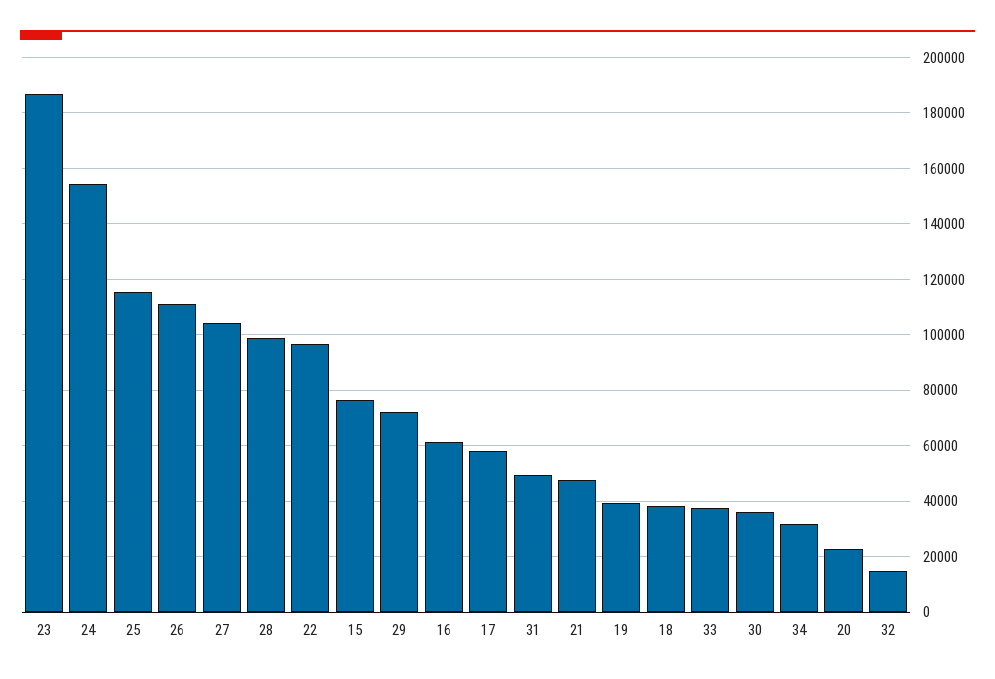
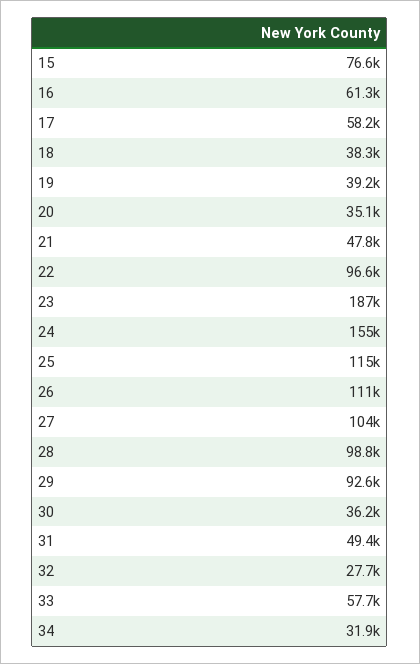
  {
    "23": 187000,
    "24": 155000,
    "25": 115000,
    "26": 111000,
    "27": 104000,
    "28": 98800,
    "22": 96600,
    "15": 76600,
-   "29": 72500,
+   "29": 92600,
    "16": 61300,
    "17": 58200,
    "31": 49400,
    "21": 47800,
    "19": 39200,
    "18": 38300,
-   "33": 37500,
+   "33": 57700,
    "30": 36200,
    "34": 31900,
-   "20": 22500,
+   "20": 35100,
-   "32": 15000
+   "32": 27700
  }

